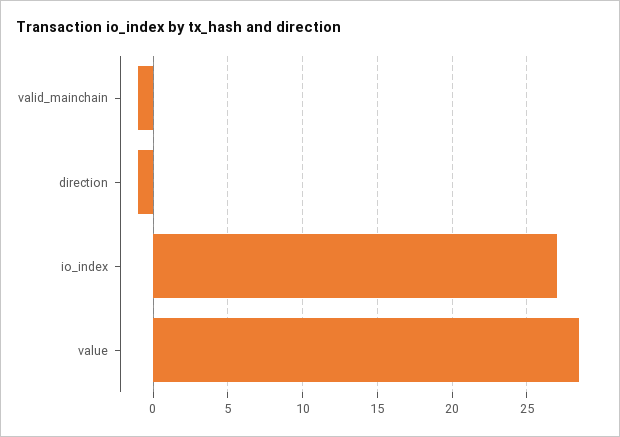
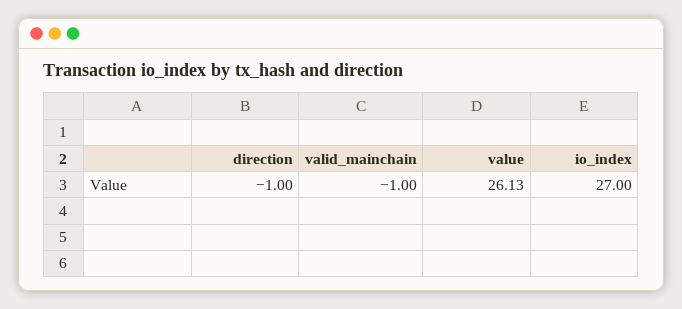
  {
    "valid_mainchain": -1,
    "direction": -1,
    "io_index": 27,
-   "value": 28.5
+   "value": 26.13
  }

